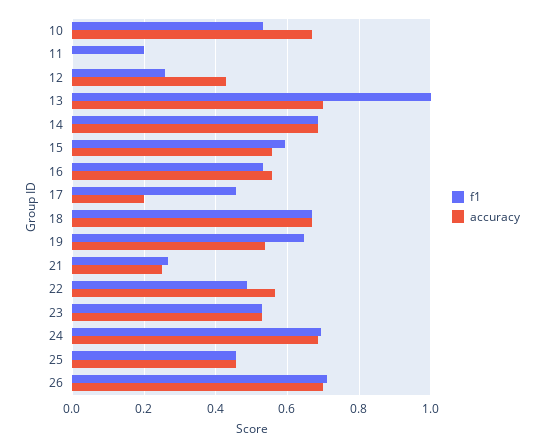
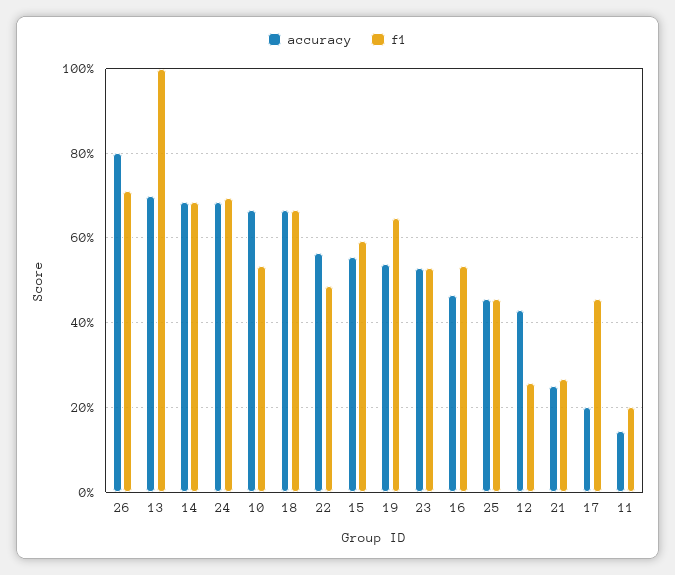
  {
    "f1": {
      "10": 0.54,
      "11": 0.2,
      "12": 0.26,
      "13": 1,
      "14": 0.68,
      "15": 0.6,
      "16": 0.54,
      "17": 0.46,
      "18": 0.66,
      "19": 0.64,
      "21": 0.26,
      "22": 0.48,
      "23": 0.52,
      "24": 0.7,
      "25": 0.46,
      "26": 0.72
    },
    "accuracy": {
      "10": 0.66,
-     "11": 0,
+     "11": 0.14,
      "12": 0.42,
      "13": 0.7,
      "14": 0.68,
      "15": 0.56,
-     "16": 0.56,
+     "16": 0.46,
      "17": 0.2,
      "18": 0.66,
      "19": 0.54,
      "21": 0.26,
      "22": 0.56,
      "23": 0.52,
      "24": 0.68,
      "25": 0.46,
-     "26": 0.7
+     "26": 0.8
    }
  }

